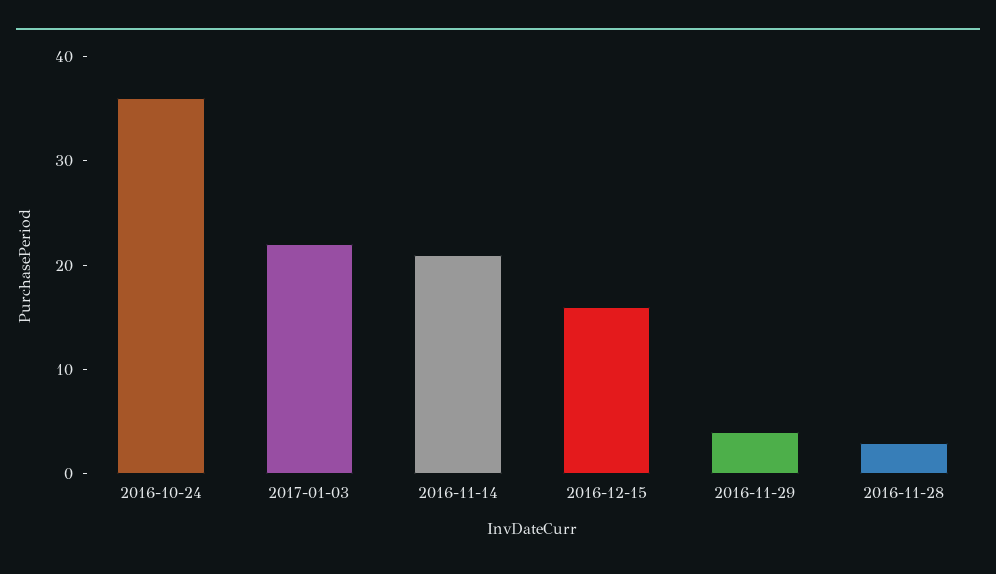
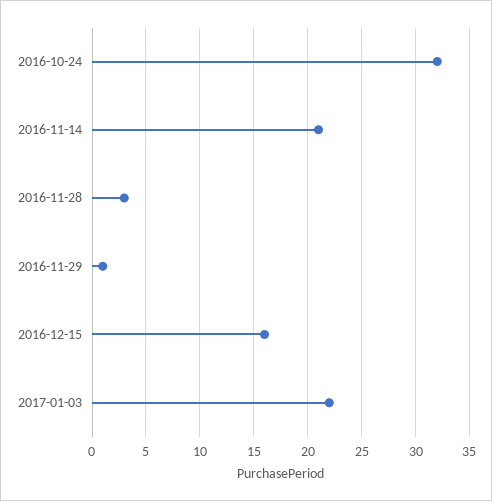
  {
-   "2016-10-24": 36,
+   "2016-10-24": 32,
    "2017-01-03": 22,
    "2016-11-14": 21,
    "2016-12-15": 16,
-   "2016-11-29": 4,
+   "2016-11-29": 1,
    "2016-11-28": 3
  }

